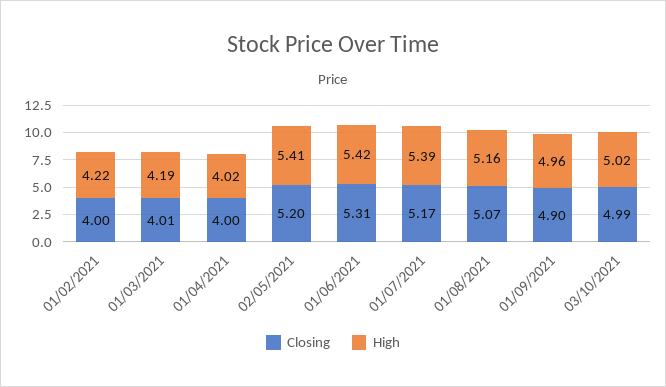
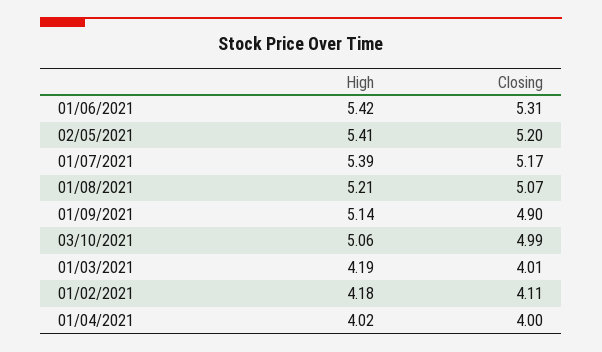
  {
    "Closing": {
-     "01/02/2021": 4,
+     "01/02/2021": 4.11,
      "01/03/2021": 4.01,
      "01/04/2021": 4,
      "02/05/2021": 5.2,
      "01/06/2021": 5.31,
      "01/07/2021": 5.17,
      "01/08/2021": 5.07,
      "01/09/2021": 4.9,
      "03/10/2021": 4.99
    },
    "High": {
-     "01/02/2021": 4.22,
+     "01/02/2021": 4.18,
      "01/03/2021": 4.19,
      "01/04/2021": 4.02,
      "02/05/2021": 5.41,
      "01/06/2021": 5.42,
      "01/07/2021": 5.39,
-     "01/08/2021": 5.16,
+     "01/08/2021": 5.21,
-     "01/09/2021": 4.96,
+     "01/09/2021": 5.14,
-     "03/10/2021": 5.02
+     "03/10/2021": 5.06
    }
  }

